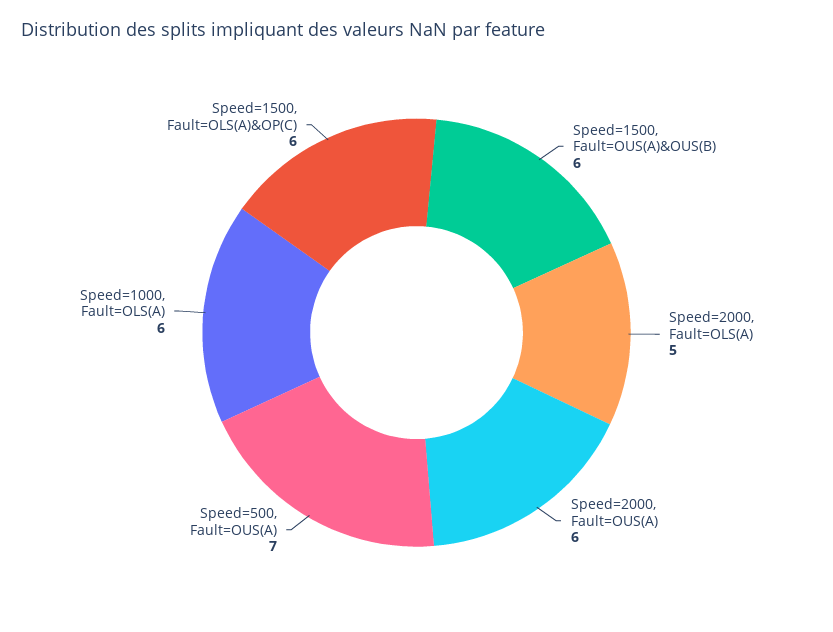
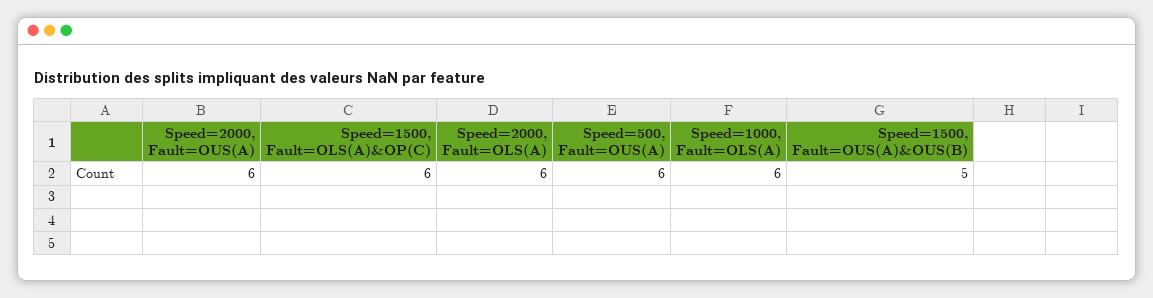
  {
-   "Speed=1500, Fault=OUS(A)&OUS(B)": 6,
+   "Speed=1500, Fault=OUS(A)&OUS(B)": 5,
-   "Speed=2000, Fault=OLS(A)": 5,
+   "Speed=2000, Fault=OLS(A)": 6,
    "Speed=2000, Fault=OUS(A)": 6,
-   "Speed=500, Fault=OUS(A)": 7,
+   "Speed=500, Fault=OUS(A)": 6,
    "Speed=1000, Fault=OLS(A)": 6,
    "Speed=1500, Fault=OLS(A)&OP(C)": 6
  }

